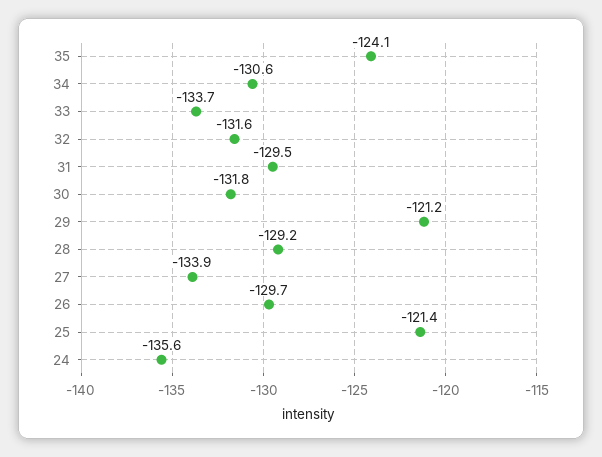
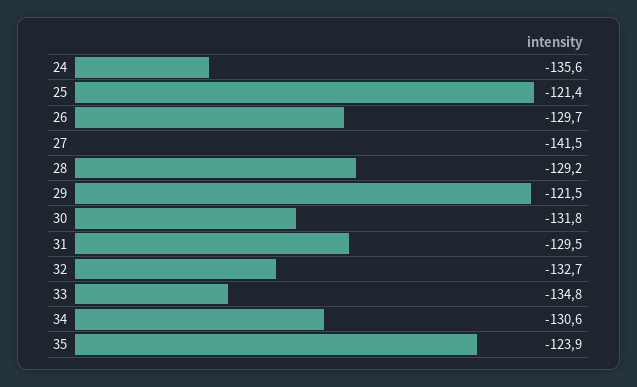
  {
-   "35": -124.1,
+   "35": -123.9,
    "34": -130.6,
-   "33": -133.7,
+   "33": -134.8,
-   "32": -131.6,
+   "32": -132.7,
    "31": -129.5,
    "30": -131.8,
-   "29": -121.2,
+   "29": -121.5,
    "28": -129.2,
-   "27": -133.9,
+   "27": -141.5,
    "26": -129.7,
    "25": -121.4,
    "24": -135.6
  }

